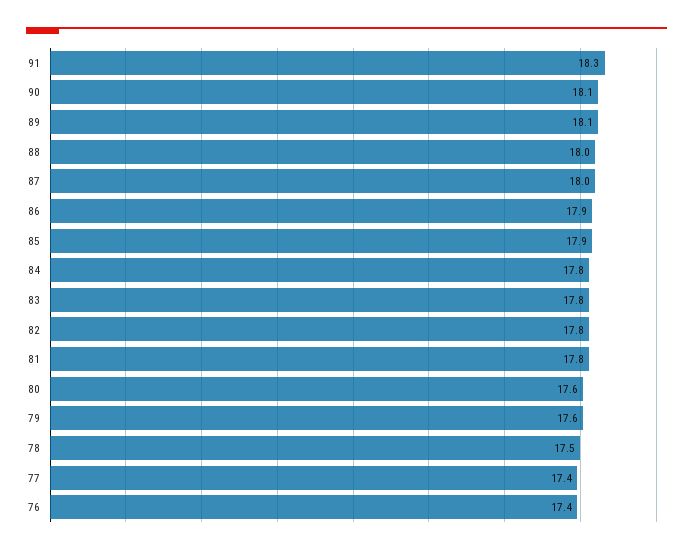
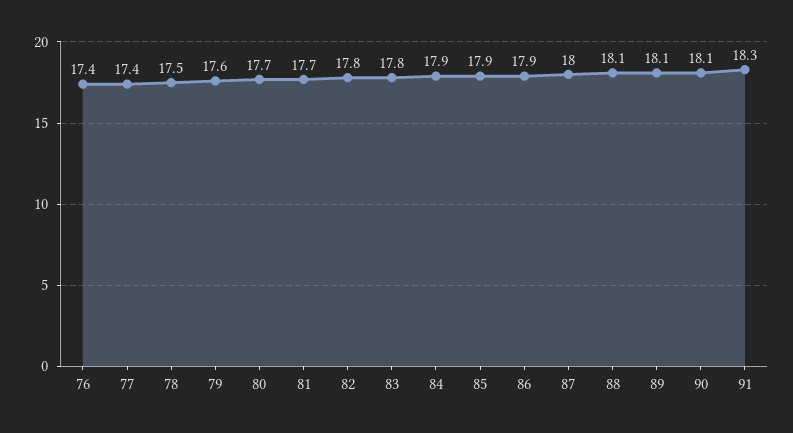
  {
    "91": 18.3,
    "90": 18.1,
    "89": 18.1,
-   "88": 18,
+   "88": 18.1,
    "87": 18,
    "86": 17.9,
    "85": 17.9,
-   "84": 17.8,
+   "84": 17.9,
    "83": 17.8,
    "82": 17.8,
-   "81": 17.8,
+   "81": 17.7,
-   "80": 17.6,
+   "80": 17.7,
    "79": 17.6,
    "78": 17.5,
    "77": 17.4,
    "76": 17.4
  }

